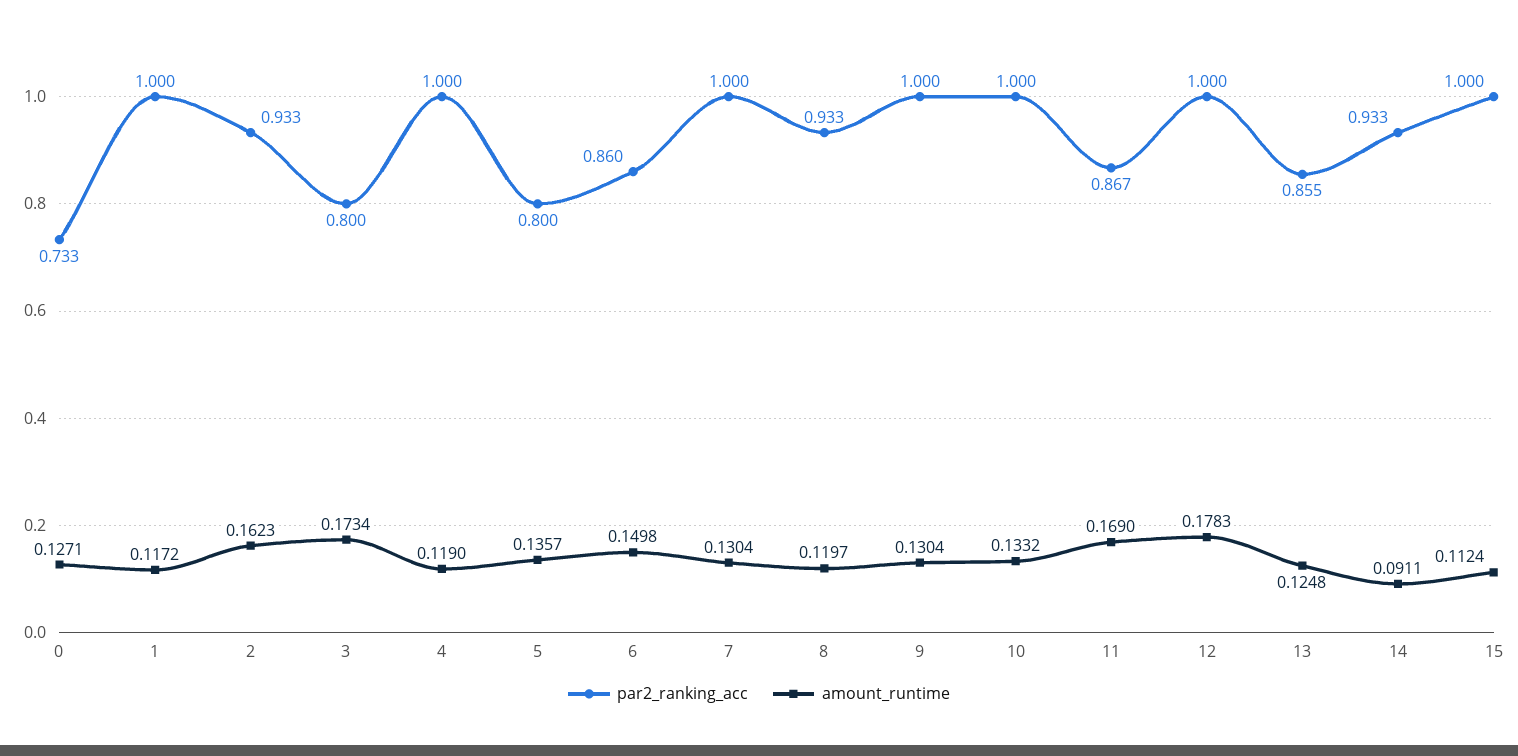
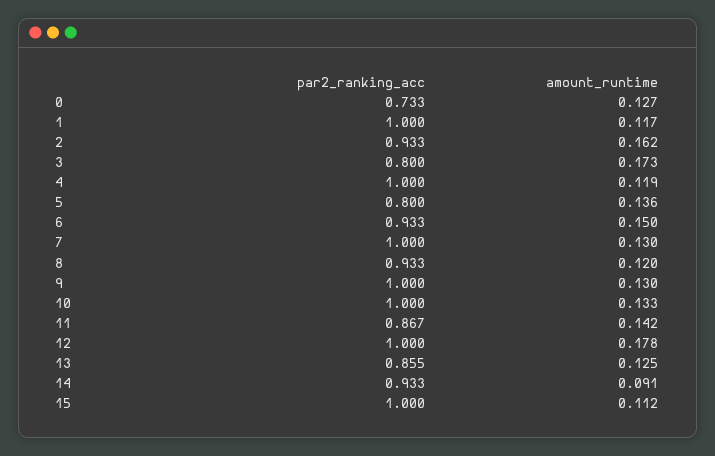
  {
    "par2_ranking_acc": {
      "0": 0.733,
      "1": 1,
      "2": 0.933,
      "3": 0.8,
      "4": 1,
      "5": 0.8,
-     "6": 0.86,
+     "6": 0.933,
      "7": 1,
      "8": 0.933,
      "9": 1,
      "10": 1,
      "11": 0.867,
      "12": 1,
      "13": 0.855,
      "14": 0.933,
      "15": 1
    },
    "amount_runtime": {
      "0": 0.1271,
      "1": 0.1172,
      "2": 0.1623,
      "3": 0.1734,
      "4": 0.119,
      "5": 0.1357,
      "6": 0.1498,
      "7": 0.1304,
      "8": 0.1197,
      "9": 0.1304,
      "10": 0.1332,
-     "11": 0.169,
+     "11": 0.142,
      "12": 0.1783,
      "13": 0.1248,
      "14": 0.0911,
      "15": 0.1124
    }
  }

